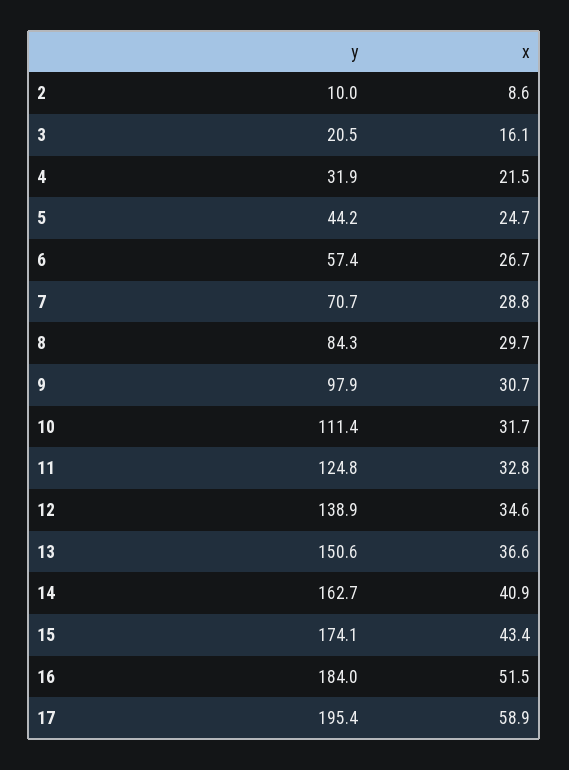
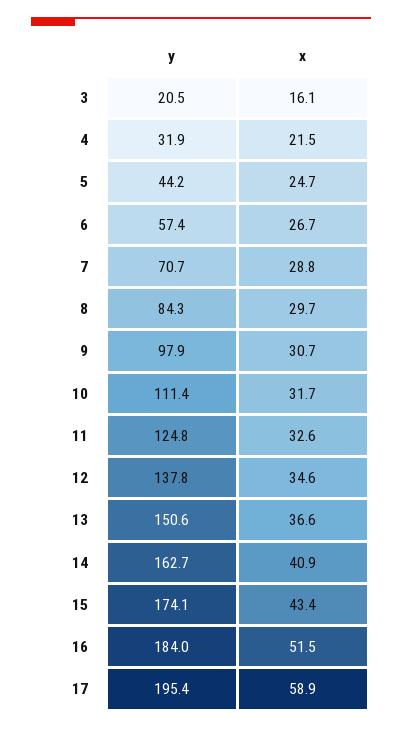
  {
    "y": {
-     "2": 10,
      "3": 20.5,
      "4": 31.9,
      "5": 44.2,
      "6": 57.4,
      "7": 70.7,
      "8": 84.3,
      "9": 97.9,
      "10": 111.4,
      "11": 124.8,
-     "12": 138.9,
+     "12": 137.8,
      "13": 150.6,
      "14": 162.7,
      "15": 174.1,
      "16": 184,
      "17": 195.4
    },
    "x": {
-     "2": 8.6,
      "3": 16.1,
      "4": 21.5,
      "5": 24.7,
      "6": 26.7,
      "7": 28.8,
      "8": 29.7,
      "9": 30.7,
      "10": 31.7,
-     "11": 32.8,
+     "11": 32.6,
      "12": 34.6,
      "13": 36.6,
      "14": 40.9,
      "15": 43.4,
      "16": 51.5,
      "17": 58.9
    }
  }

